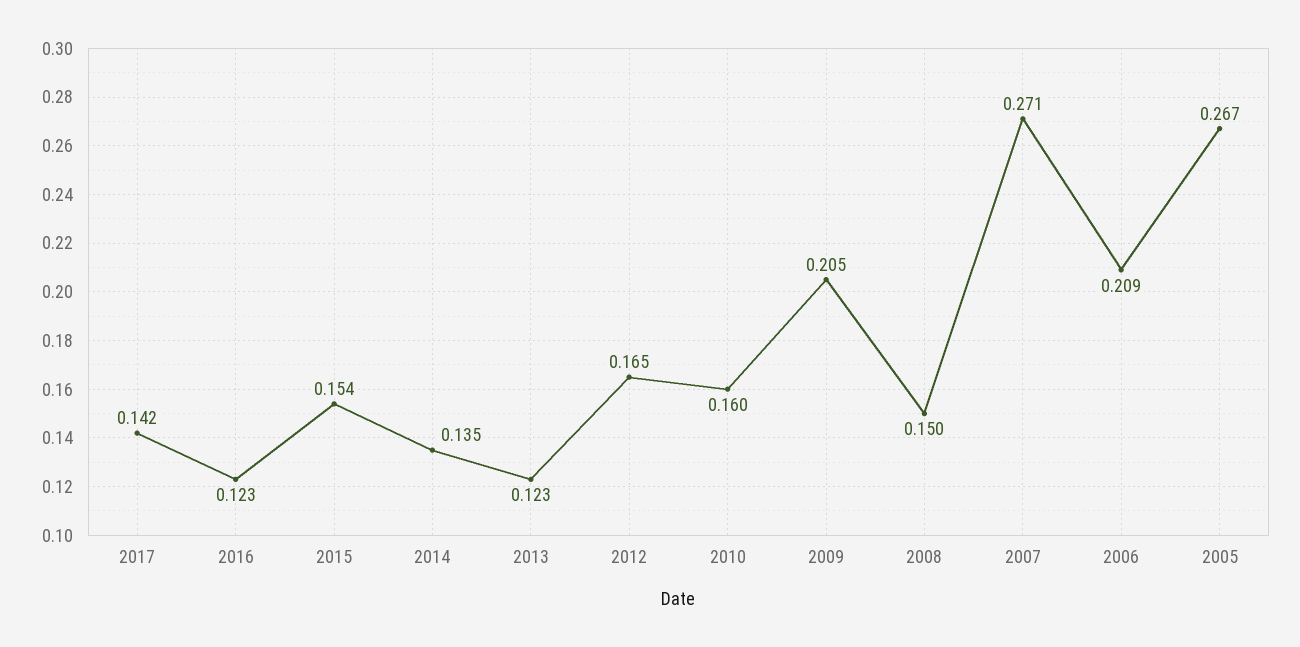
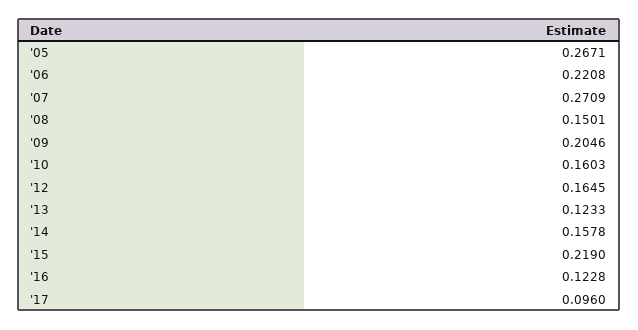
  {
-   "2017": 0.142,
+   "2017": 0.096,
    "2016": 0.1228,
-   "2015": 0.154,
+   "2015": 0.219,
-   "2014": 0.135,
+   "2014": 0.1578,
    "2013": 0.1233,
    "2012": 0.1645,
    "2010": 0.1603,
    "2009": 0.2046,
    "2008": 0.1501,
    "2007": 0.2709,
-   "2006": 0.209,
+   "2006": 0.2208,
    "2005": 0.2671
  }

